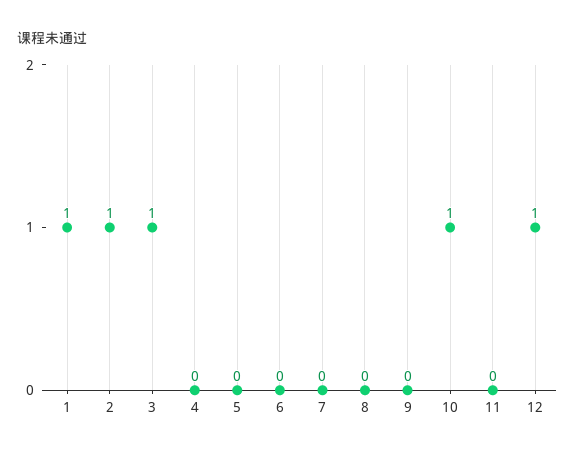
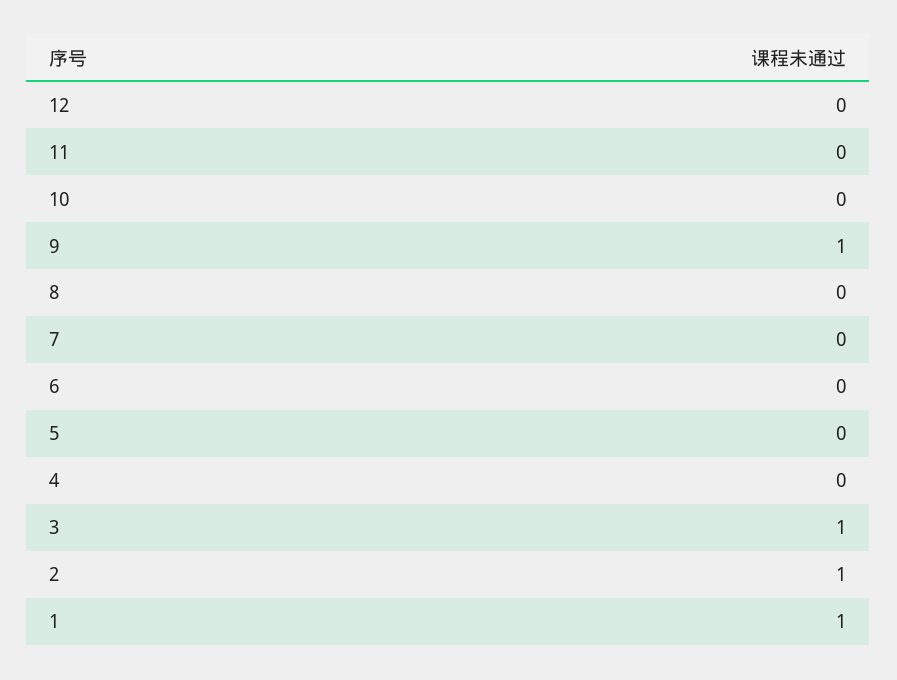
  {
    "1": 1,
    "2": 1,
    "3": 1,
    "4": 0,
    "5": 0,
    "6": 0,
    "7": 0,
    "8": 0,
-   "9": 0,
+   "9": 1,
-   "10": 1,
+   "10": 0,
    "11": 0,
-   "12": 1
+   "12": 0
  }

